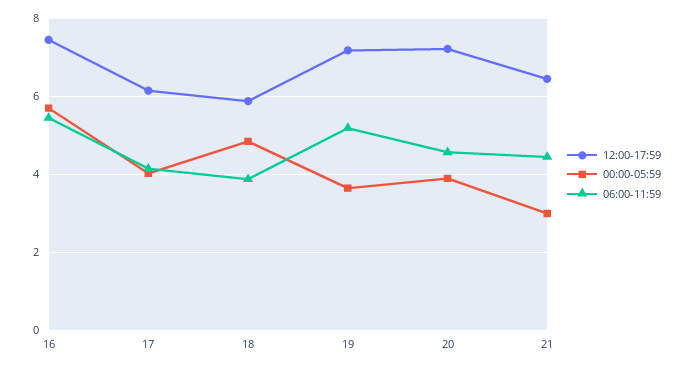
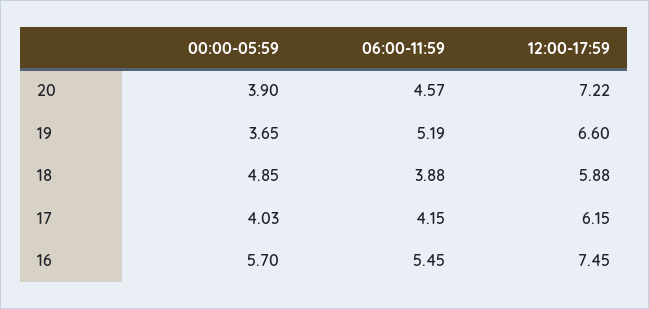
  {
    "12:00-17:59": {
      "16": 7.45,
      "17": 6.15,
      "18": 5.88,
-     "19": 7.2,
+     "19": 6.6,
-     "20": 7.22,
+     "20": 7.22
-     "21": 6.4
    },
    "00:00-05:59": {
      "16": 5.7,
      "17": 4.03,
      "18": 4.85,
      "19": 3.65,
-     "20": 3.9,
+     "20": 3.9
-     "21": 3
    },
    "06:00-11:59": {
      "16": 5.45,
      "17": 4.15,
      "18": 3.88,
      "19": 5.19,
-     "20": 4.57,
+     "20": 4.57
-     "21": 4.4
    }
  }

